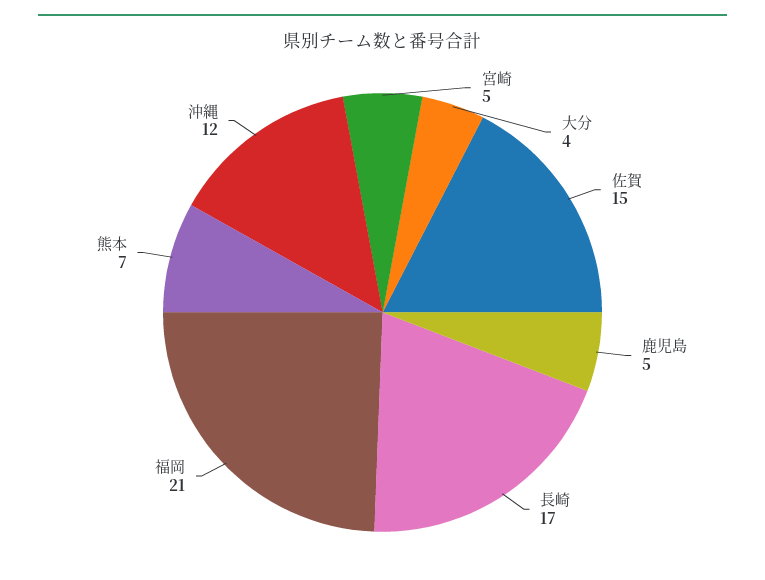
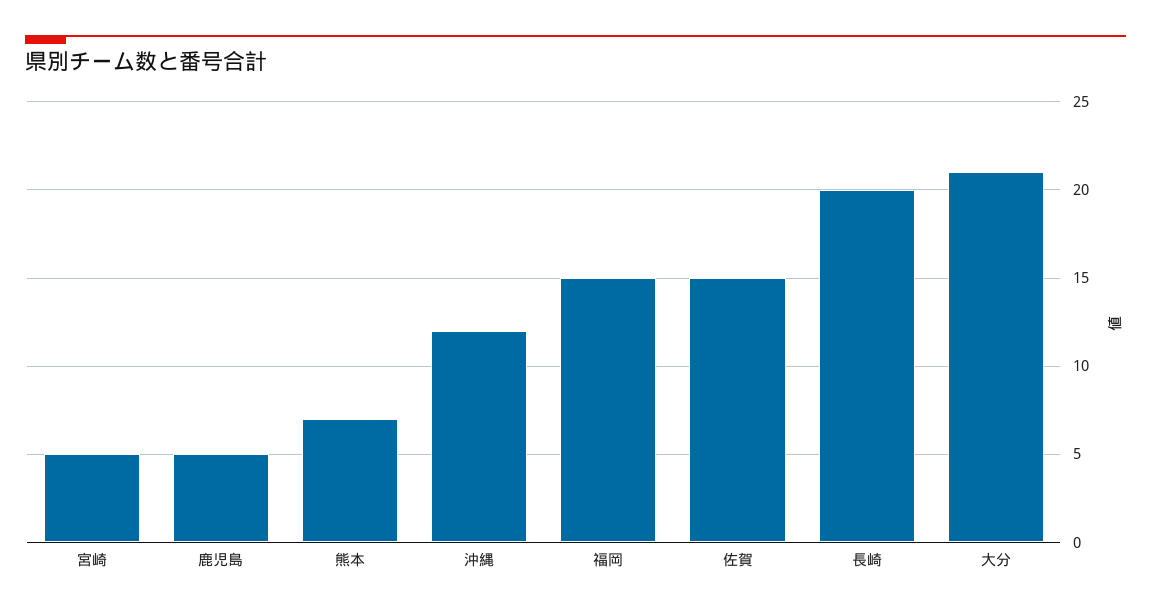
  {
    "宮崎": 5,
-   "大分": 4,
+   "大分": 21,
    "佐賀": 15,
    "鹿児島": 5,
-   "長崎": 17,
+   "長崎": 20,
-   "福岡": 21,
+   "福岡": 15,
    "熊本": 7,
    "沖縄": 12
  }

